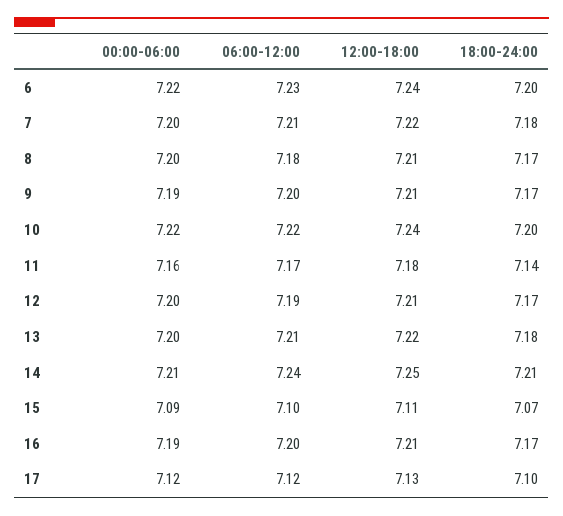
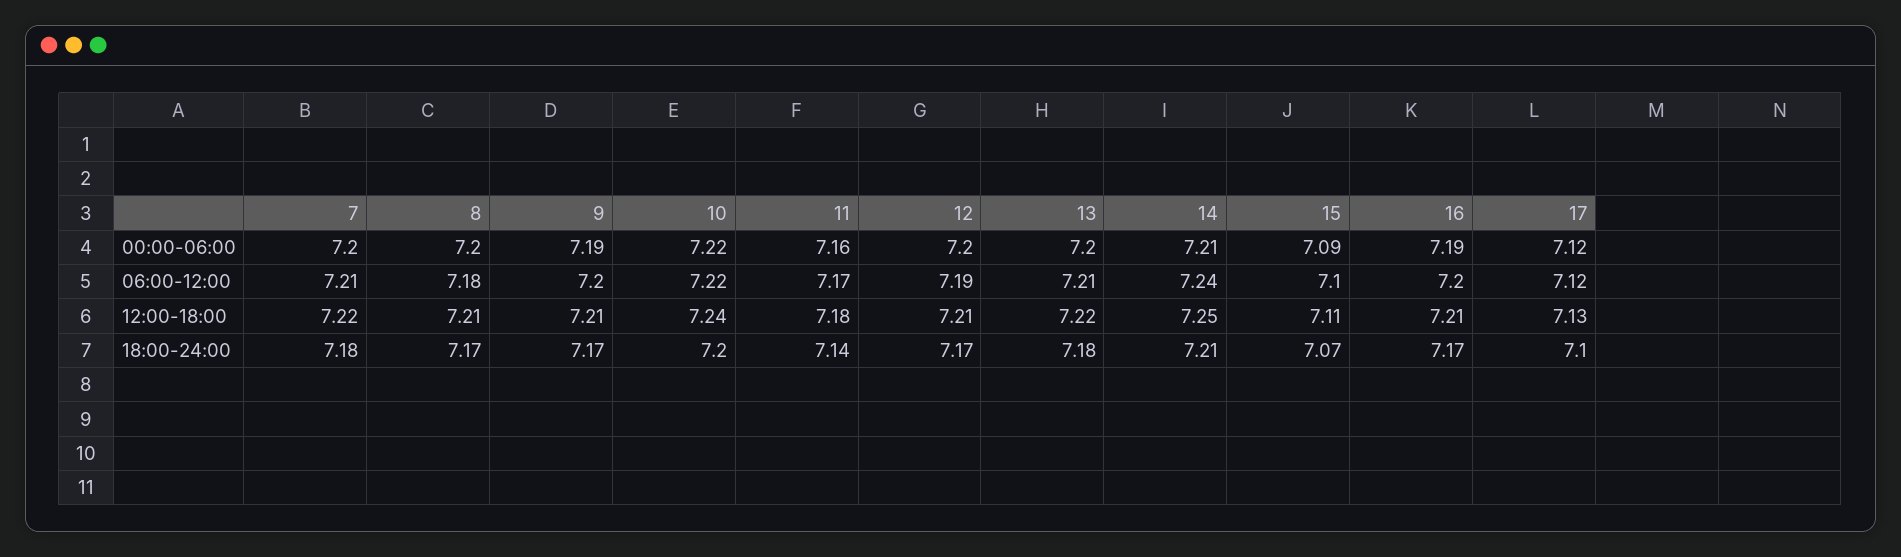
  {
    "00:00-06:00": {
-     "6": 7.22,
      "7": 7.2,
      "8": 7.2,
      "9": 7.19,
      "10": 7.22,
      "11": 7.16,
      "12": 7.2,
      "13": 7.2,
      "14": 7.21,
      "15": 7.09,
      "16": 7.19,
      "17": 7.12
    },
    "06:00-12:00": {
-     "6": 7.23,
      "7": 7.21,
      "8": 7.18,
      "9": 7.2,
      "10": 7.22,
      "11": 7.17,
      "12": 7.19,
      "13": 7.21,
      "14": 7.24,
      "15": 7.1,
      "16": 7.2,
      "17": 7.12
    },
    "12:00-18:00": {
-     "6": 7.24,
      "7": 7.22,
      "8": 7.21,
      "9": 7.21,
      "10": 7.24,
      "11": 7.18,
      "12": 7.21,
      "13": 7.22,
      "14": 7.25,
      "15": 7.11,
      "16": 7.21,
      "17": 7.13
    },
    "18:00-24:00": {
-     "6": 7.2,
      "7": 7.18,
      "8": 7.17,
      "9": 7.17,
      "10": 7.2,
      "11": 7.14,
      "12": 7.17,
      "13": 7.18,
      "14": 7.21,
      "15": 7.07,
      "16": 7.17,
      "17": 7.1
    }
  }

